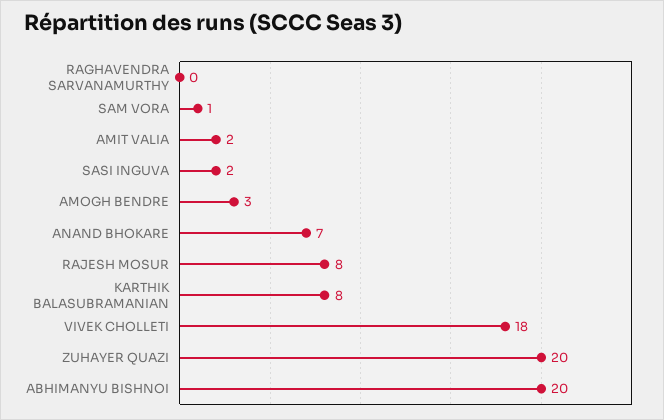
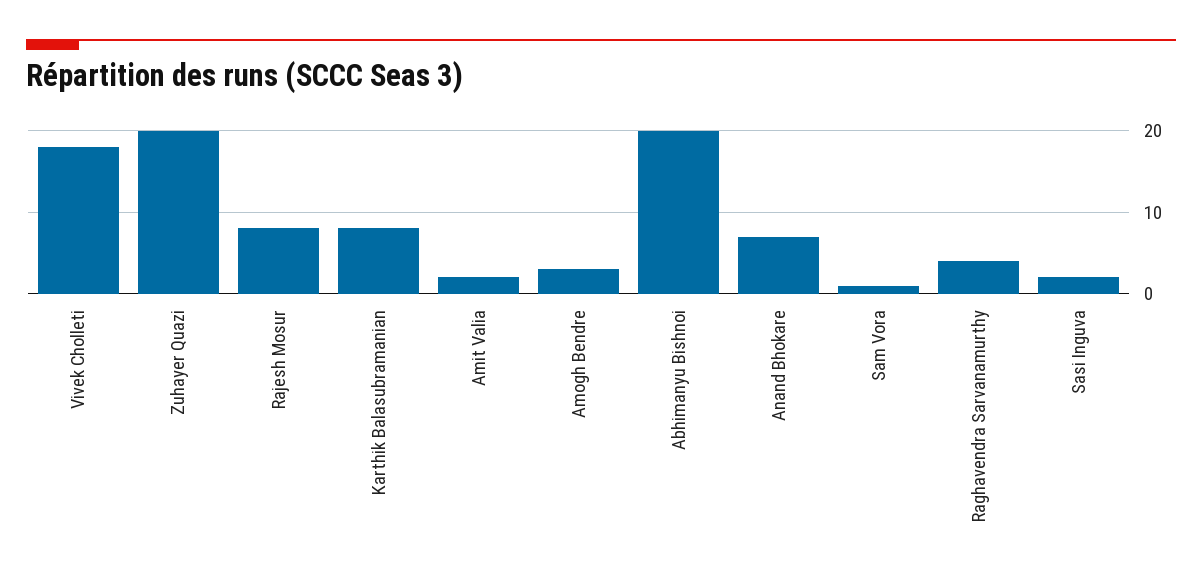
  {
-   "RAGHAVENDRA SARVANAMURTHY": 0,
+   "RAGHAVENDRA SARVANAMURTHY": 4,
    "SAM VORA": 1,
    "AMIT VALIA": 2,
    "SASI INGUVA": 2,
    "AMOGH BENDRE": 3,
    "ANAND BHOKARE": 7,
    "RAJESH MOSUR": 8,
    "KARTHIK BALASUBRAMANIAN": 8,
    "VIVEK CHOLLETI": 18,
    "ZUHAYER QUAZI": 20,
    "ABHIMANYU BISHNOI": 20
  }

